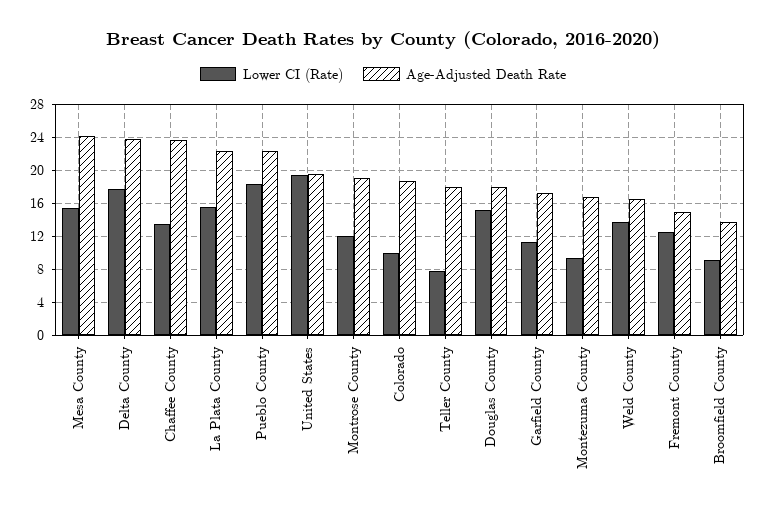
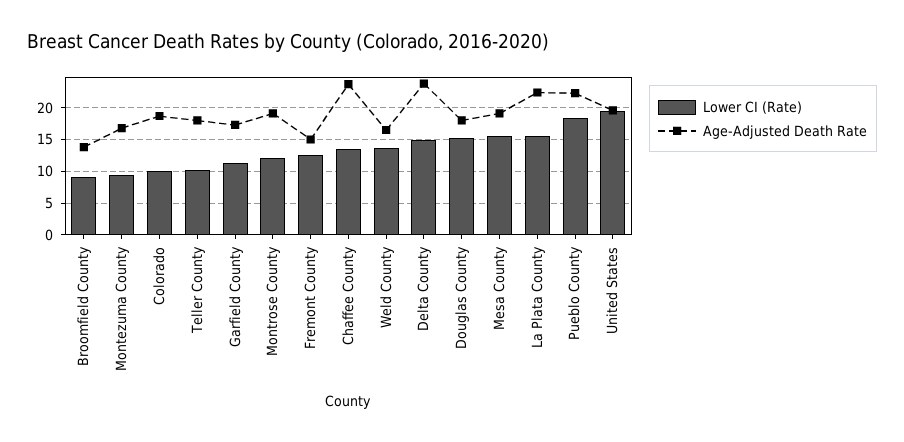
  {
    "Lower CI (Rate)": {
      "Mesa County": 16,
-     "Delta County": 18,
+     "Delta County": 15,
      "Chaffee County": 14,
      "La Plata County": 16,
      "Pueblo County": 18,
      "United States": 20,
      "Montrose County": 12,
      "Colorado": 10,
-     "Teller County": 8,
+     "Teller County": 10,
      "Douglas County": 15,
      "Garfield County": 11,
      "Montezuma County": 9,
      "Weld County": 14,
      "Fremont County": 13,
      "Broomfield County": 9
    },
    "Age-Adjusted Death Rate": {
-     "Mesa County": 24,
+     "Mesa County": 19,
      "Delta County": 24,
      "Chaffee County": 24,
      "La Plata County": 22,
      "Pueblo County": 22,
      "United States": 20,
      "Montrose County": 19,
      "Colorado": 19,
      "Teller County": 18,
      "Douglas County": 18,
      "Garfield County": 17,
      "Montezuma County": 17,
      "Weld County": 17,
      "Fremont County": 15,
      "Broomfield County": 14
    }
  }

